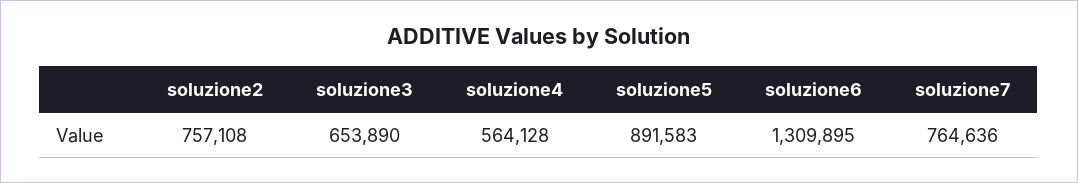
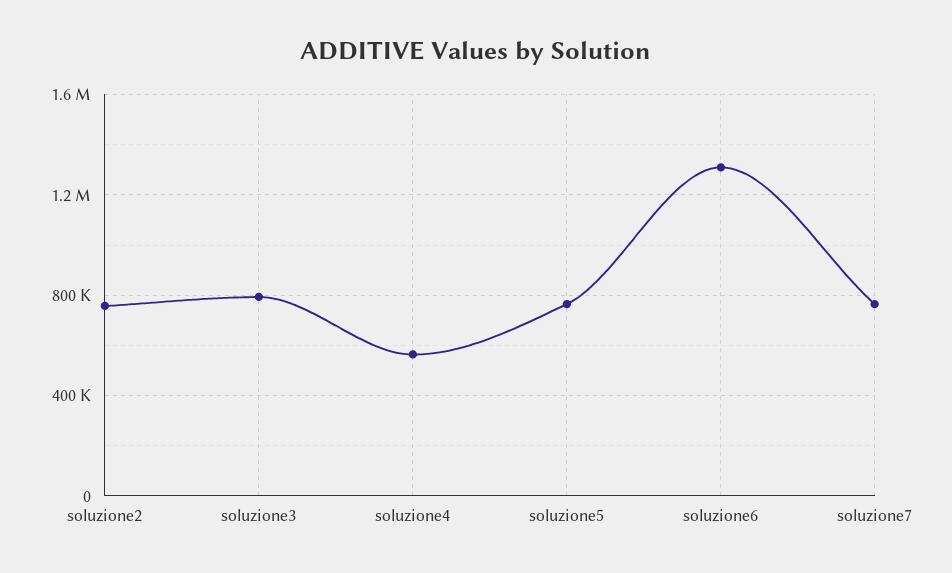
  {
    "soluzione2": 757108,
-   "soluzione3": 653890,
+   "soluzione3": 800000,
    "soluzione4": 564128,
-   "soluzione5": 891583,
+   "soluzione5": 750000,
    "soluzione6": 1309895,
    "soluzione7": 764636
  }

